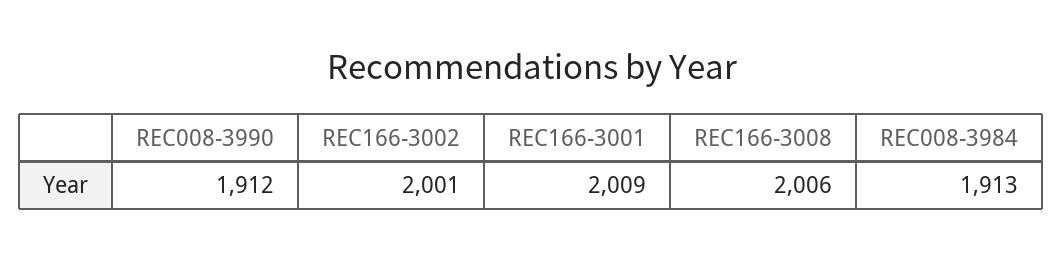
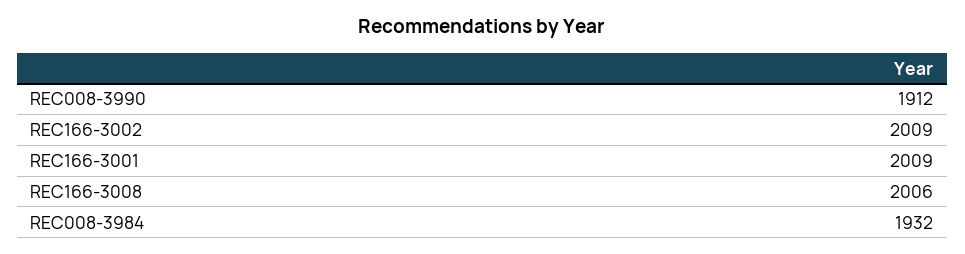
  {
    "REC008-3990": 1912,
-   "REC166-3002": 2001,
+   "REC166-3002": 2009,
    "REC166-3001": 2009,
    "REC166-3008": 2006,
-   "REC008-3984": 1913
+   "REC008-3984": 1932
  }

